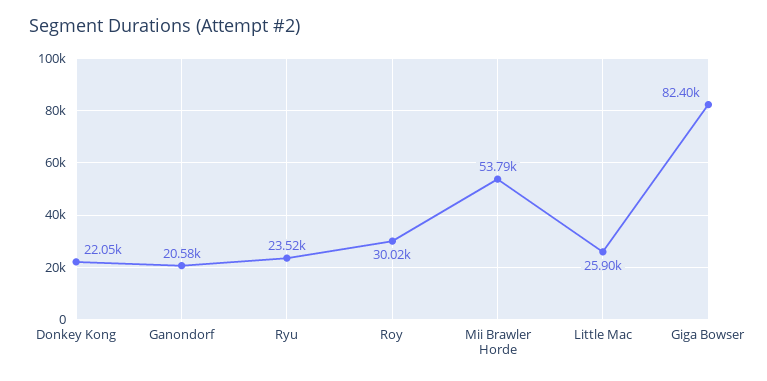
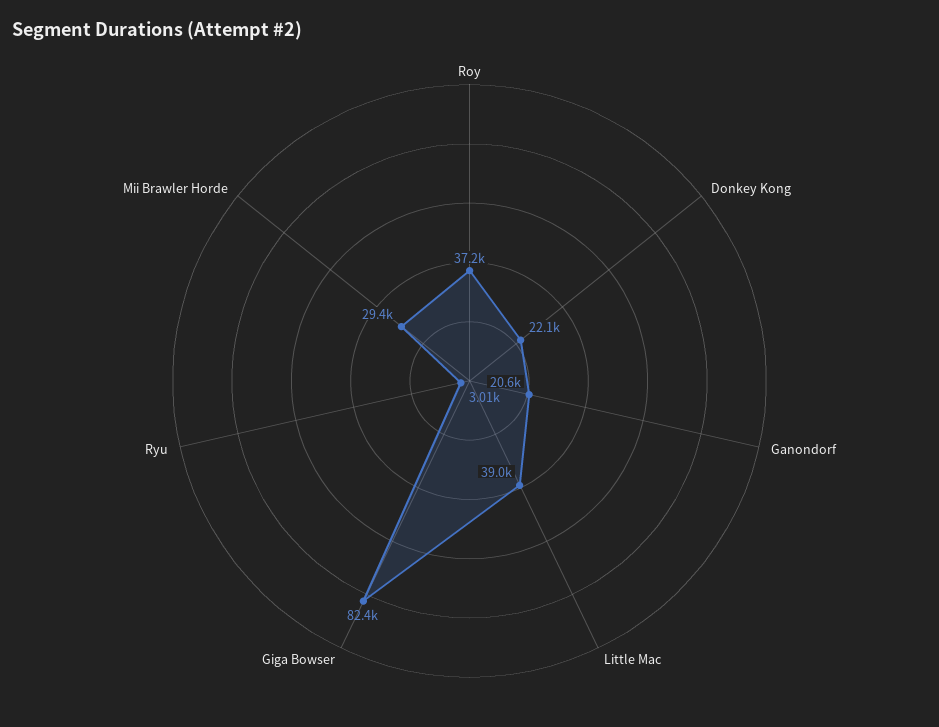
  {
    "Donkey Kong": 22050,
    "Ganondorf": 20580,
-   "Ryu": 23520,
+   "Ryu": 3010,
-   "Roy": 30020,
+   "Roy": 37200,
-   "Mii Brawler Horde": 53790,
+   "Mii Brawler Horde": 29400,
-   "Little Mac": 25900,
+   "Little Mac": 39000,
    "Giga Bowser": 82400
  }

